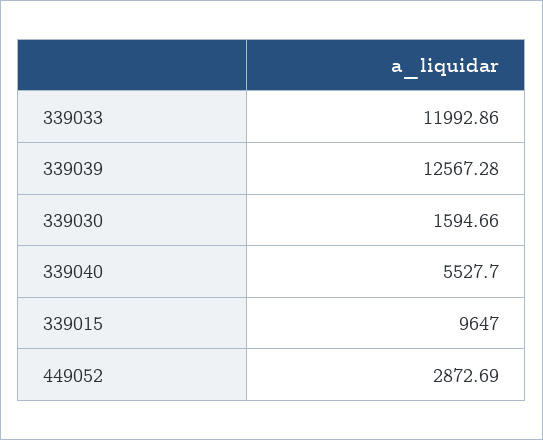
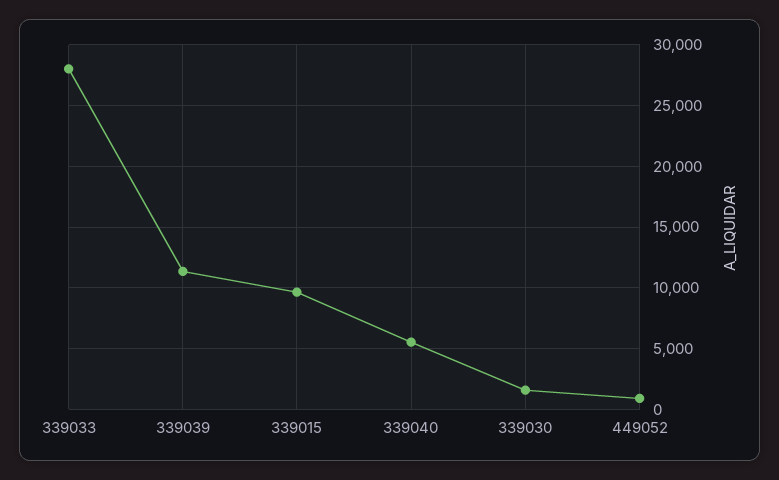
  {
-   "339033": 11992.86,
+   "339033": 28000,
-   "339039": 12567.28,
+   "339039": 11500,
    "339030": 1594.66,
    "339040": 5527.7,
    "339015": 9647,
-   "449052": 2872.69
+   "449052": 1000
  }

